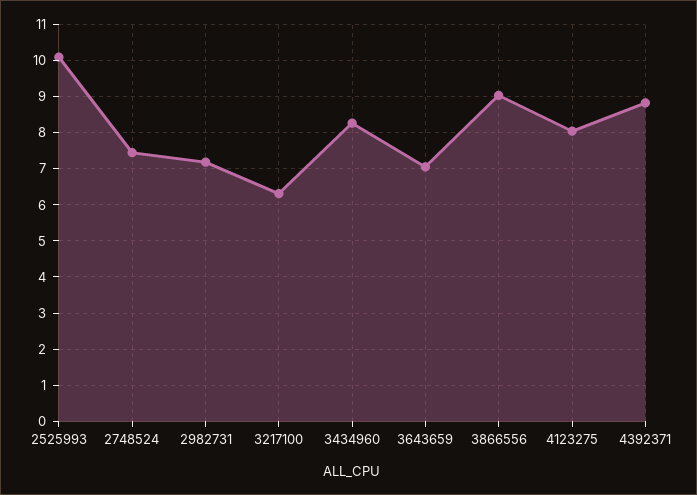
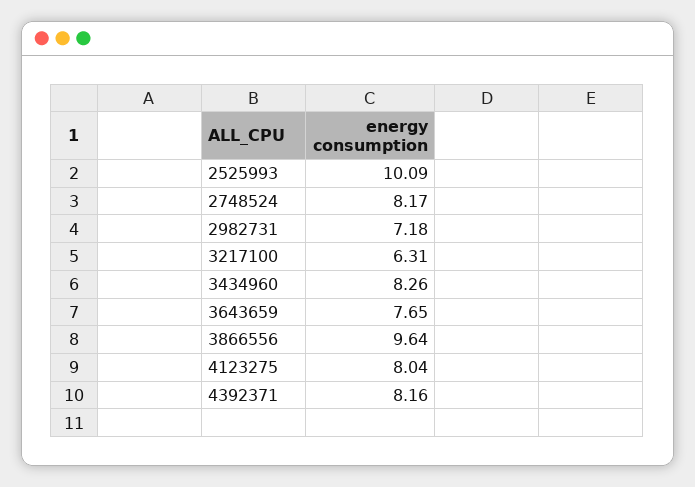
  {
    "2525993": 10.09,
-   "2748524": 7.4,
+   "2748524": 8.17,
    "2982731": 7.18,
    "3217100": 6.31,
    "3434960": 8.26,
-   "3643659": 7,
+   "3643659": 7.65,
-   "3866556": 9,
+   "3866556": 9.64,
    "4123275": 8.04,
-   "4392371": 8.8
+   "4392371": 8.16
  }

